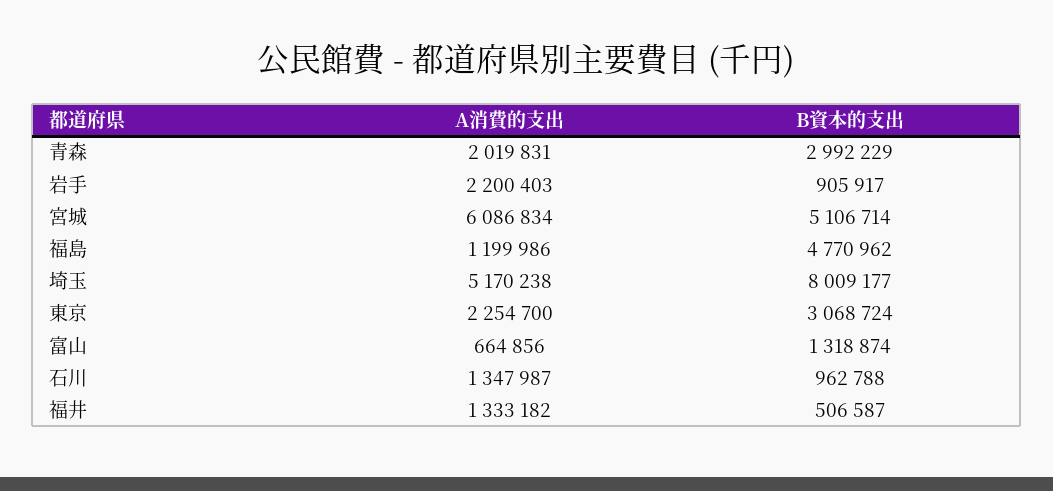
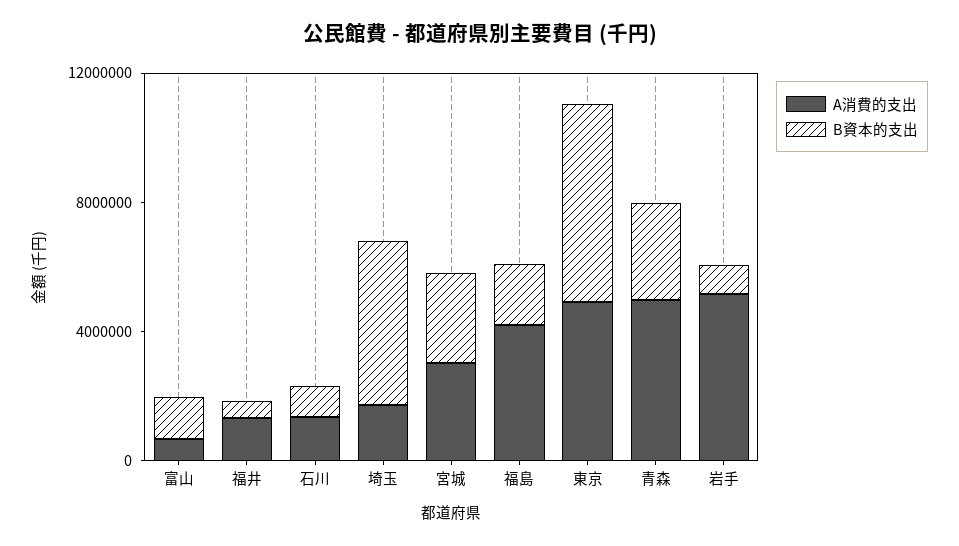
  {
    "A消費的支出": {
-     "青森": 2019831,
+     "青森": 5000000,
-     "岩手": 2200403,
+     "岩手": 5000000,
-     "宮城": 6086834,
+     "宮城": 3000000,
-     "福島": 1199986,
+     "福島": 4000000,
-     "埼玉": 5170238,
+     "埼玉": 2000000,
-     "東京": 2254700,
+     "東京": 5000000,
      "富山": 664856,
      "石川": 1347987,
      "福井": 1333182
    },
    "B資本的支出": {
      "青森": 2992229,
      "岩手": 905917,
-     "宮城": 5106714,
+     "宮城": 3000000,
-     "福島": 4770962,
+     "福島": 2000000,
-     "埼玉": 8009177,
+     "埼玉": 5000000,
-     "東京": 3068724,
+     "東京": 6000000,
      "富山": 1318874,
      "石川": 962788,
      "福井": 506587
    }
  }

